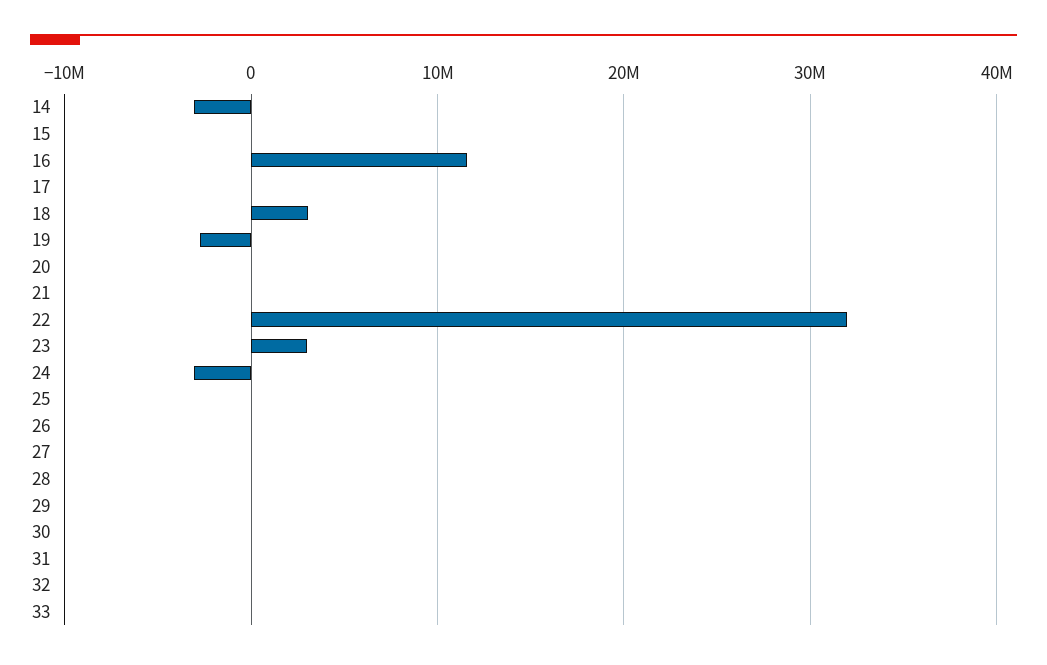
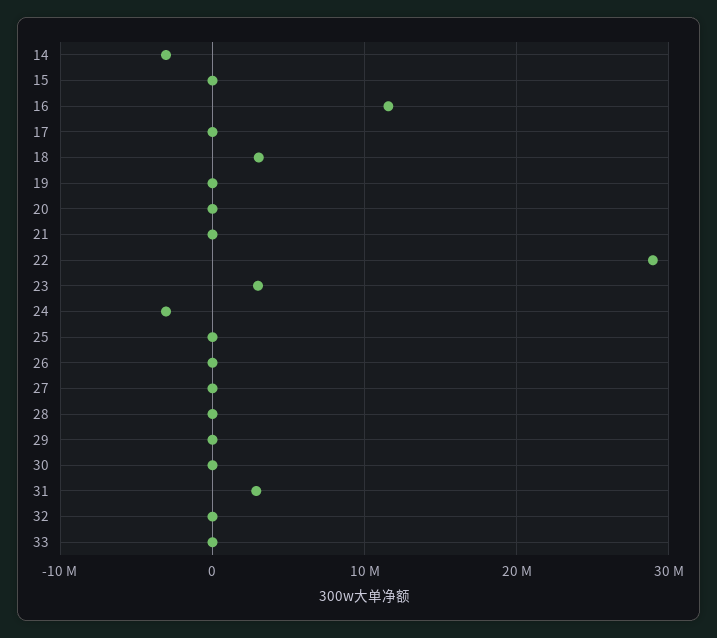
  {
    "14": -3000000,
    "15": 0,
    "16": 12000000,
    "17": 0,
    "18": 3000000,
-   "19": -3000000,
+   "19": 0,
    "20": 0,
    "21": 0,
-   "22": 32000000,
+   "22": 29000000,
    "23": 3000000,
    "24": -3000000,
    "25": 0,
    "26": 0,
    "27": 0,
    "28": 0,
    "29": 0,
    "30": 0,
-   "31": 0,
+   "31": 3000000,
    "32": 0,
    "33": 0
  }

